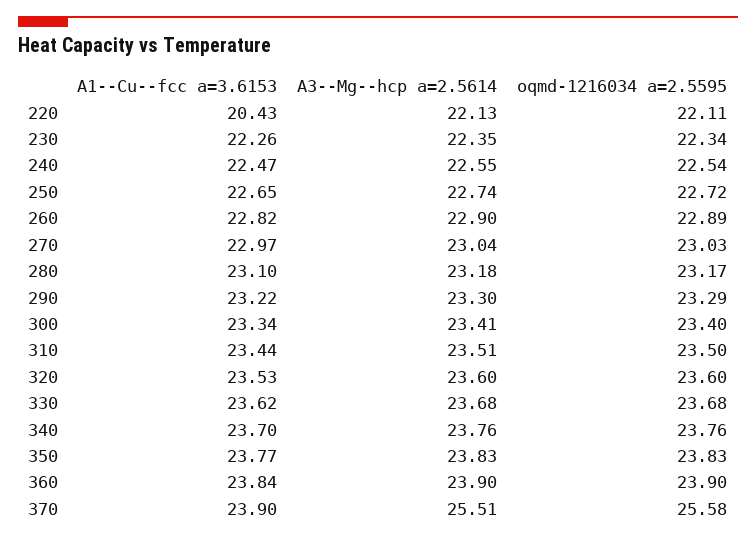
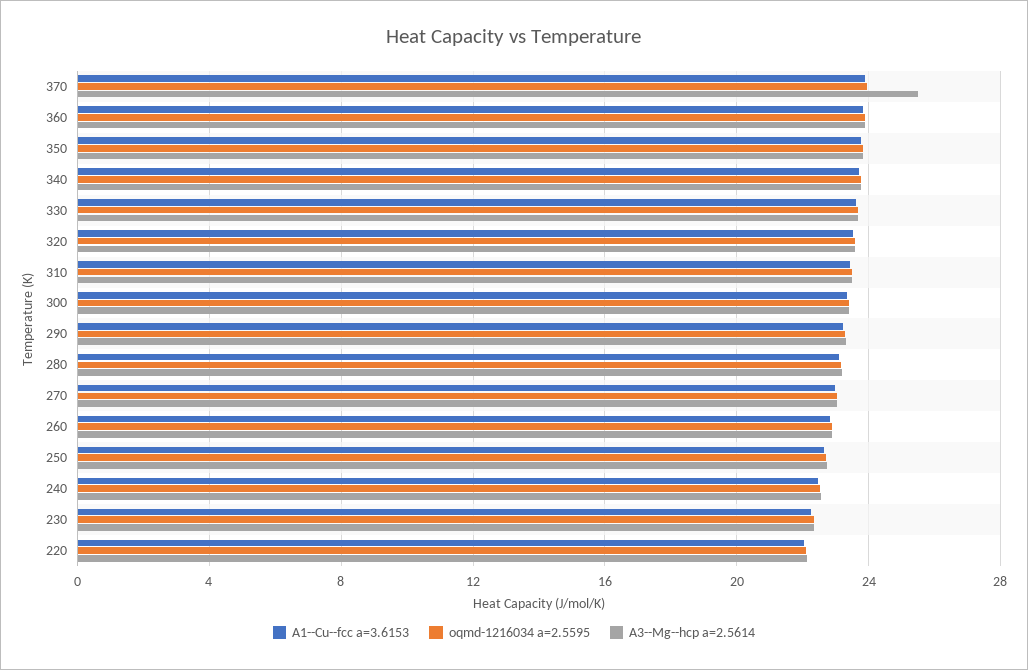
  {
    "A1--Cu--fcc a=3.6153": {
-     "220": 20.43,
+     "220": 22,
      "230": 22.26,
      "240": 22.47,
      "250": 22.65,
      "260": 22.82,
      "270": 22.97,
      "280": 23.1,
      "290": 23.22,
      "300": 23.34,
      "310": 23.44,
      "320": 23.53,
      "330": 23.62,
      "340": 23.7,
      "350": 23.77,
      "360": 23.84,
      "370": 23.9
    },
    "A3--Mg--hcp a=2.5614": {
      "220": 22.13,
      "230": 22.35,
      "240": 22.55,
      "250": 22.74,
      "260": 22.9,
      "270": 23.04,
      "280": 23.18,
      "290": 23.3,
      "300": 23.41,
      "310": 23.51,
      "320": 23.6,
      "330": 23.68,
      "340": 23.76,
      "350": 23.83,
      "360": 23.9,
      "370": 25.51
    },
    "oqmd-1216034 a=2.5595": {
      "220": 22.11,
      "230": 22.34,
      "240": 22.54,
      "250": 22.72,
      "260": 22.89,
      "270": 23.03,
      "280": 23.17,
      "290": 23.29,
      "300": 23.4,
      "310": 23.5,
      "320": 23.6,
      "330": 23.68,
      "340": 23.76,
      "350": 23.83,
      "360": 23.9,
-     "370": 25.58
+     "370": 24
    }
  }

